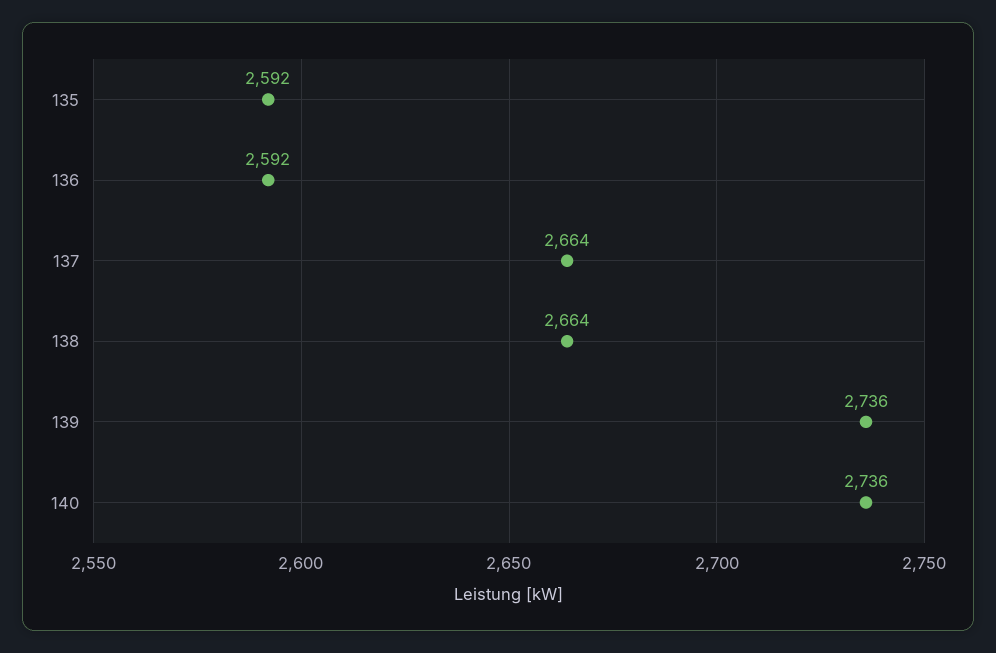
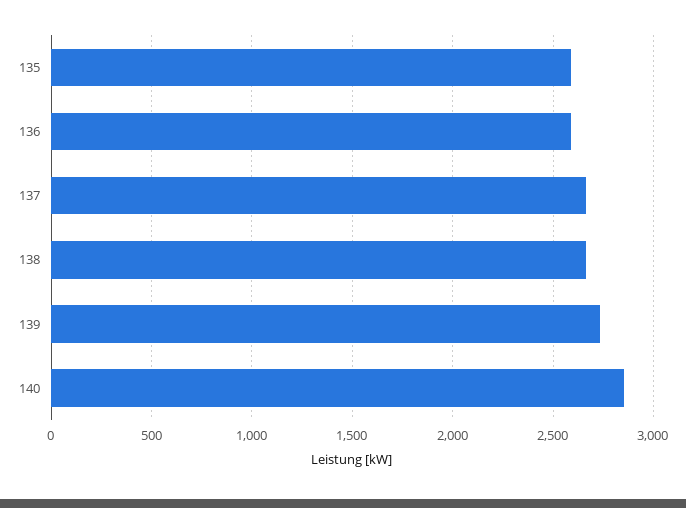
  {
    "135": 2592,
    "136": 2592,
    "137": 2664,
    "138": 2664,
    "139": 2736,
-   "140": 2736
+   "140": 2850
  }

